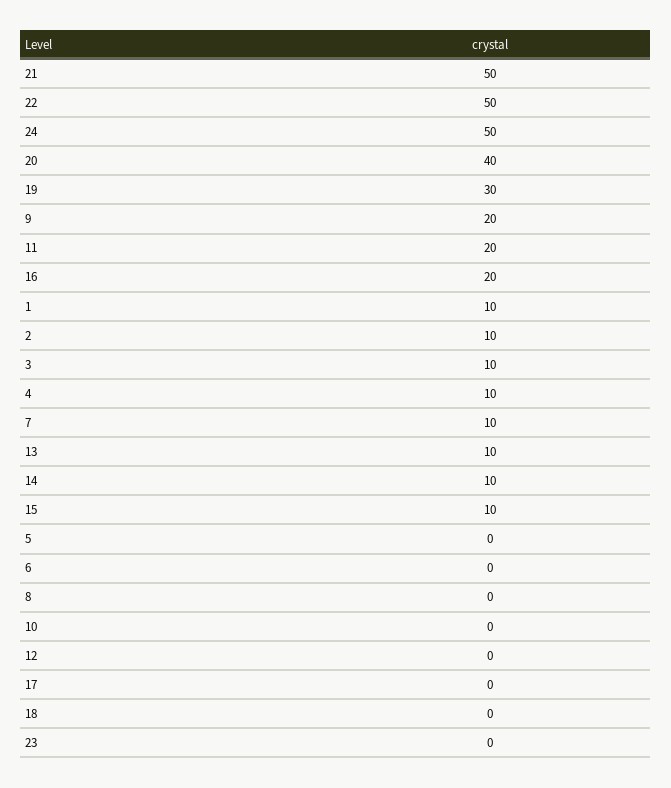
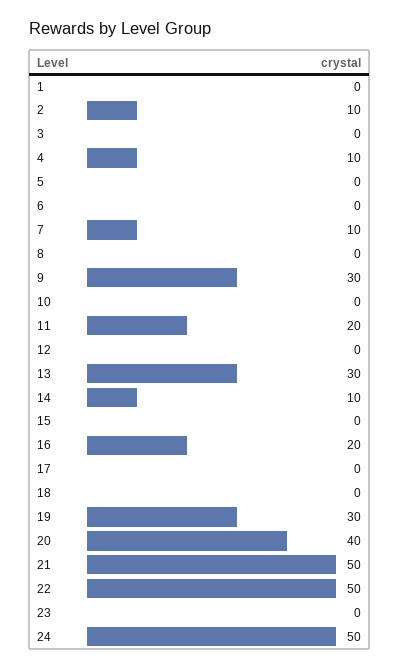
  {
    "21": 50,
    "22": 50,
    "24": 50,
    "20": 40,
    "19": 30,
-   "9": 20,
+   "9": 30,
    "11": 20,
    "16": 20,
-   "1": 10,
+   "1": 0,
    "2": 10,
-   "3": 10,
+   "3": 0,
    "4": 10,
    "7": 10,
-   "13": 10,
+   "13": 30,
    "14": 10,
-   "15": 10,
+   "15": 0,
    "5": 0,
    "6": 0,
    "8": 0,
    "10": 0,
    "12": 0,
    "17": 0,
    "18": 0,
    "23": 0
  }

